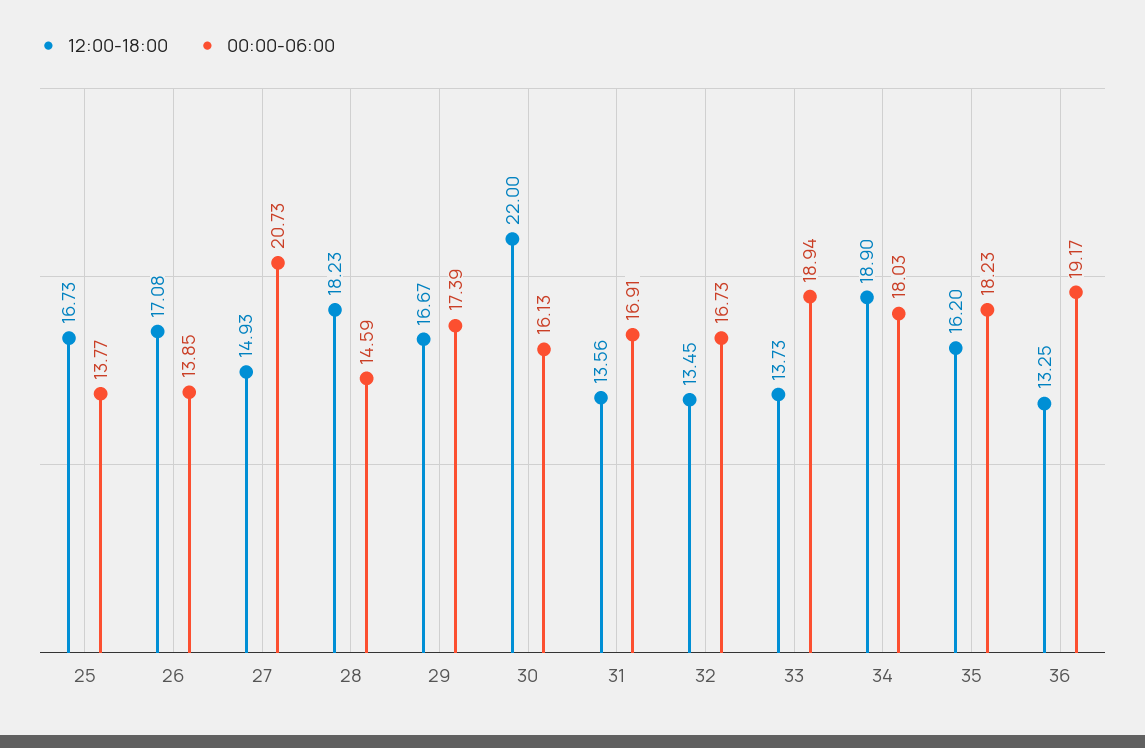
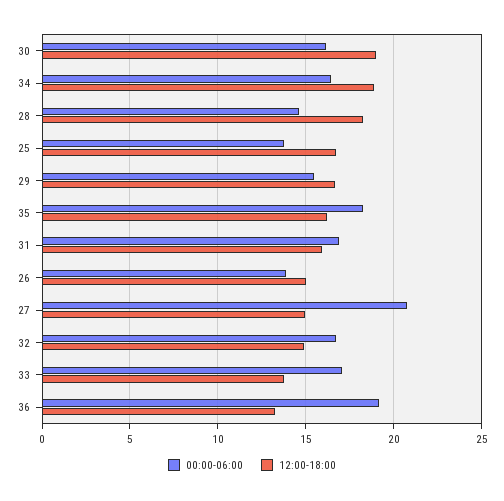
  {
    "12:00-18:00": {
      "25": 16.73,
-     "26": 17.08,
+     "26": 15,
      "27": 14.93,
      "28": 18.23,
      "29": 16.67,
-     "30": 22,
+     "30": 19,
-     "31": 13.56,
+     "31": 16,
-     "32": 13.45,
+     "32": 15,
      "33": 13.73,
      "34": 18.9,
      "35": 16.2,
      "36": 13.25
    },
    "00:00-06:00": {
      "25": 13.77,
      "26": 13.85,
      "27": 20.73,
      "28": 14.59,
-     "29": 17.39,
+     "29": 15.5,
      "30": 16.13,
      "31": 16.91,
      "32": 16.73,
-     "33": 18.94,
+     "33": 17,
-     "34": 18.03,
+     "34": 16.5,
      "35": 18.23,
      "36": 19.17
    }
  }

